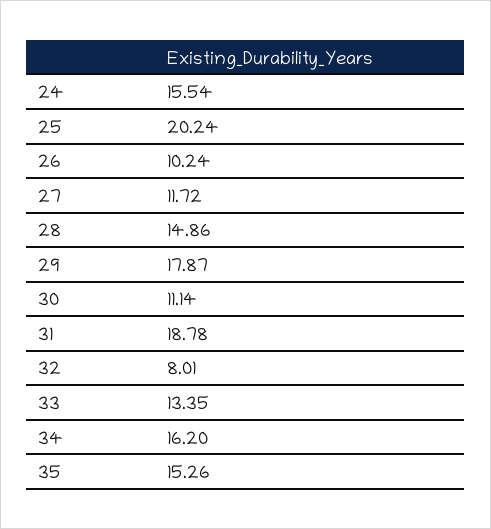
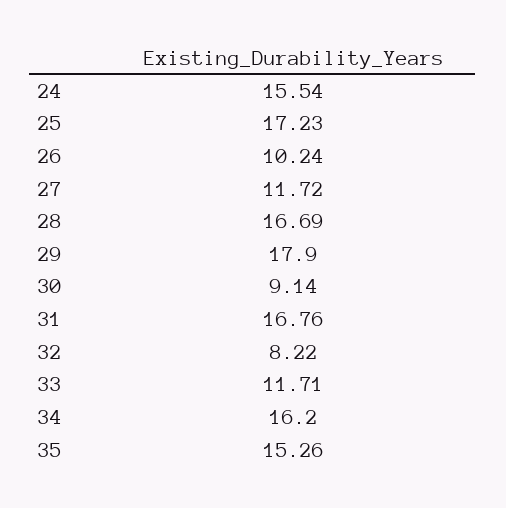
  {
    "24": 15.54,
-   "25": 20.24,
+   "25": 17.23,
    "26": 10.24,
    "27": 11.72,
-   "28": 14.86,
+   "28": 16.69,
-   "29": 17.87,
+   "29": 17.9,
-   "30": 11.14,
+   "30": 9.14,
-   "31": 18.78,
+   "31": 16.76,
-   "32": 8.01,
+   "32": 8.22,
-   "33": 13.35,
+   "33": 11.71,
    "34": 16.2,
    "35": 15.26
  }

